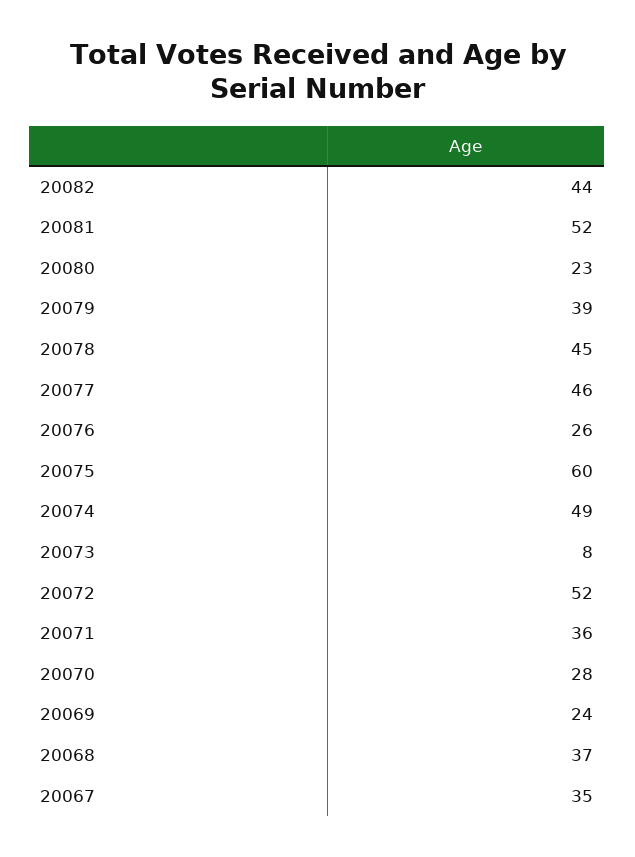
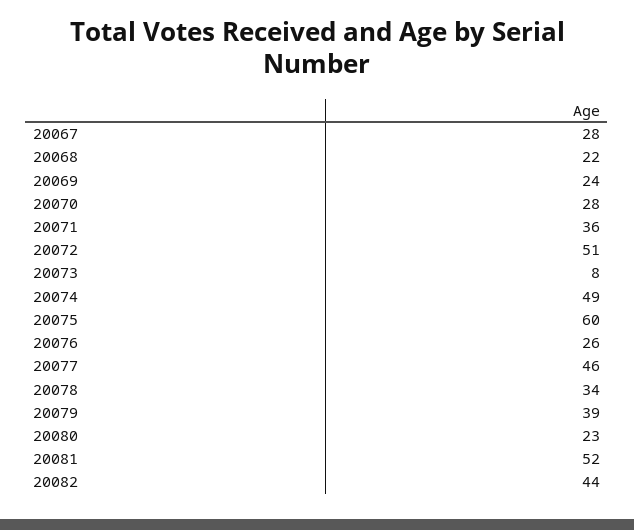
  {
    "20082": 44,
    "20081": 52,
    "20080": 23,
    "20079": 39,
-   "20078": 45,
+   "20078": 34,
    "20077": 46,
    "20076": 26,
    "20075": 60,
    "20074": 49,
    "20073": 8,
-   "20072": 52,
+   "20072": 51,
    "20071": 36,
    "20070": 28,
    "20069": 24,
-   "20068": 37,
+   "20068": 22,
-   "20067": 35
+   "20067": 28
  }

